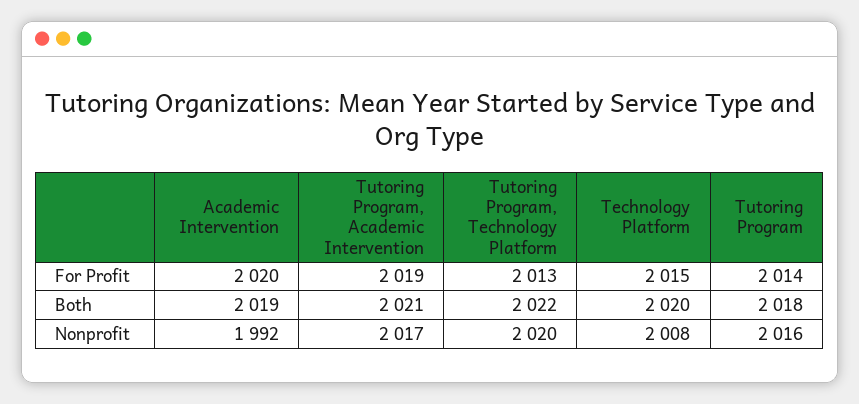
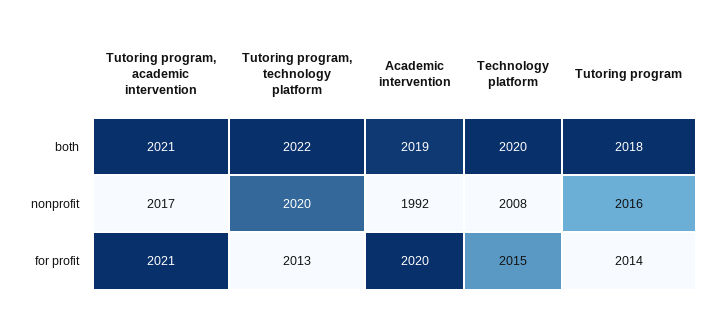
  {
    "Academic Intervention": {
      "For Profit": 2020,
      "Both": 2019,
      "Nonprofit": 1992
    },
    "Tutoring Program, Academic Intervention": {
-     "For Profit": 2019,
+     "For Profit": 2021,
      "Both": 2021,
      "Nonprofit": 2017
    },
    "Tutoring Program, Technology Platform": {
      "For Profit": 2013,
      "Both": 2022,
      "Nonprofit": 2020
    },
    "Technology Platform": {
      "For Profit": 2015,
      "Both": 2020,
      "Nonprofit": 2008
    },
    "Tutoring Program": {
      "For Profit": 2014,
      "Both": 2018,
      "Nonprofit": 2016
    }
  }

